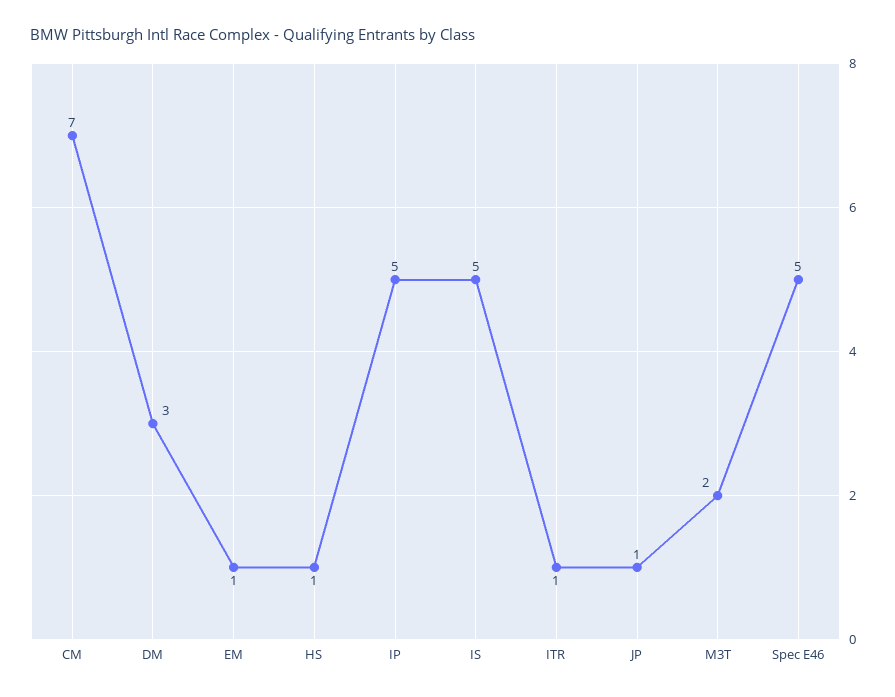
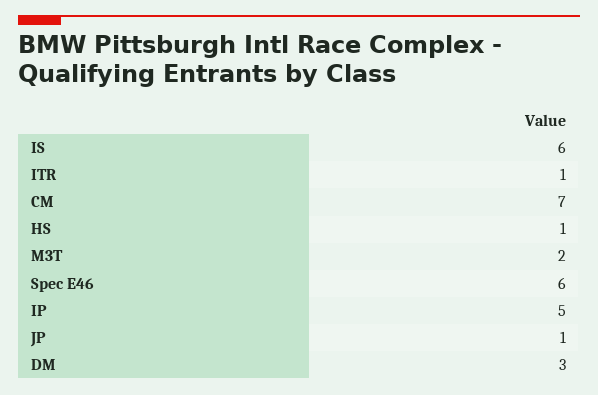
  {
    "CM": 7,
    "DM": 3,
-   "EM": 1,
    "HS": 1,
    "IP": 5,
-   "IS": 5,
+   "IS": 6,
    "ITR": 1,
    "JP": 1,
    "M3T": 2,
-   "Spec E46": 5
+   "Spec E46": 6
  }

